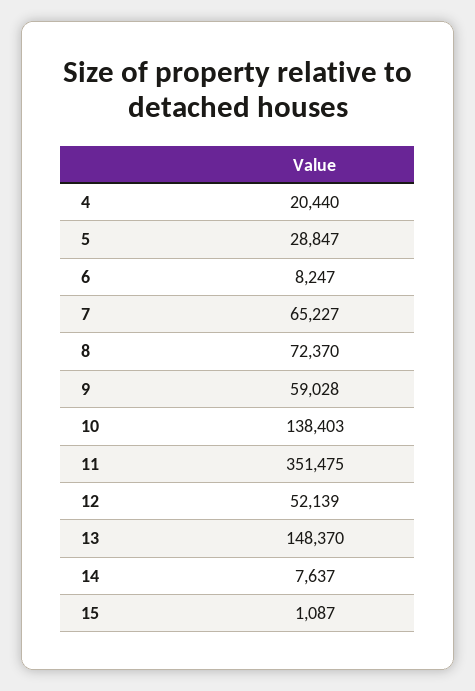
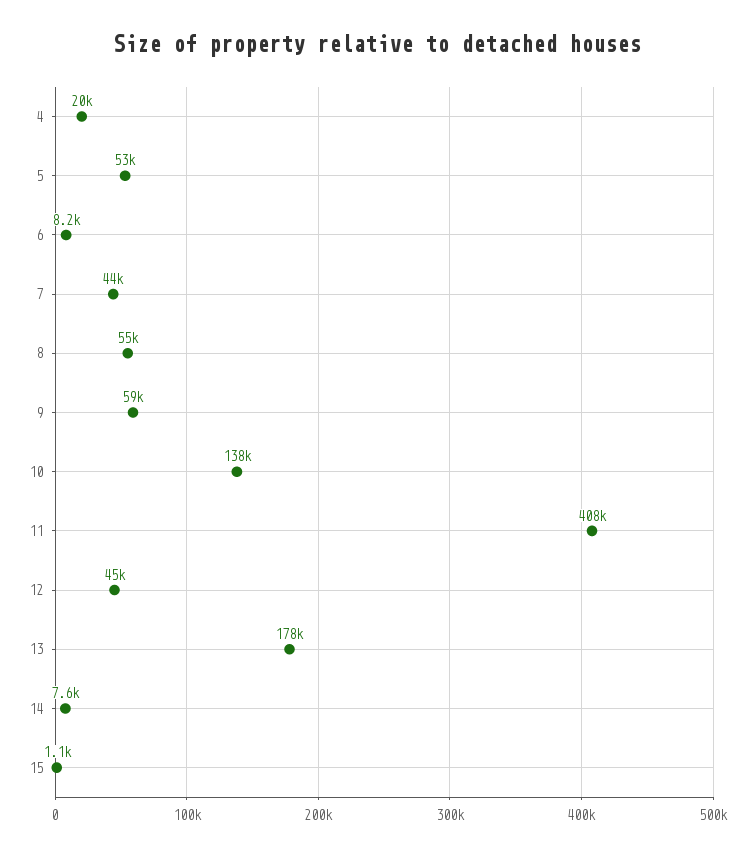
  {
    "4": 20440,
-   "5": 28847,
+   "5": 53000,
    "6": 8247,
-   "7": 65227,
+   "7": 44000,
-   "8": 72370,
+   "8": 55000,
    "9": 59028,
    "10": 138403,
-   "11": 351475,
+   "11": 408000,
-   "12": 52139,
+   "12": 45000,
-   "13": 148370,
+   "13": 178000,
    "14": 7637,
    "15": 1087
  }

